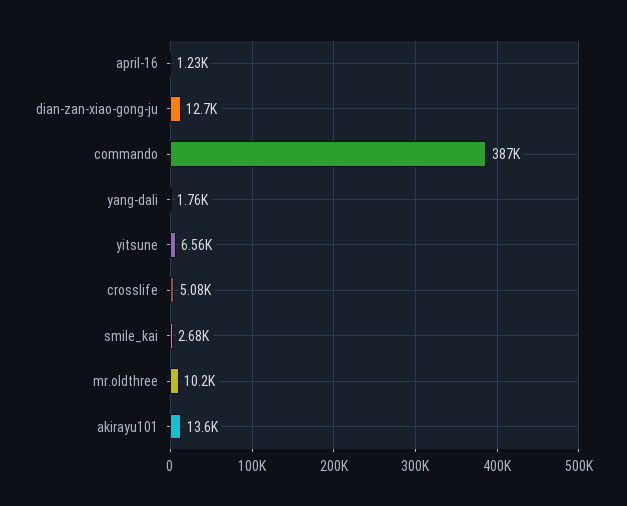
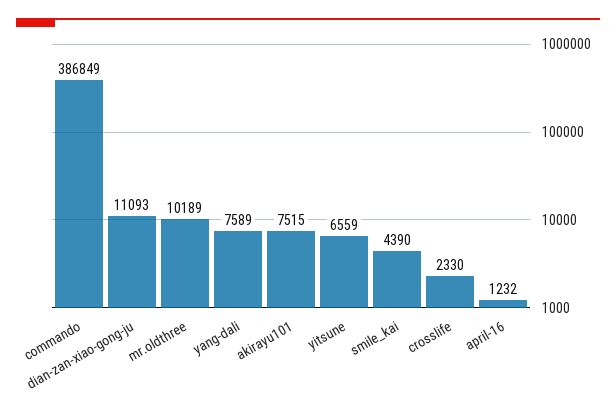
  {
    "april-16": 1232,
-   "dian-zan-xiao-gong-ju": 12700,
+   "dian-zan-xiao-gong-ju": 11093,
    "commando": 386849,
-   "yang-dali": 1760,
+   "yang-dali": 7589,
    "yitsune": 6559,
-   "crosslife": 5080,
+   "crosslife": 2330,
-   "smile_kai": 2680,
+   "smile_kai": 4390,
    "mr.oldthree": 10189,
-   "akirayu101": 13600
+   "akirayu101": 7515
  }

